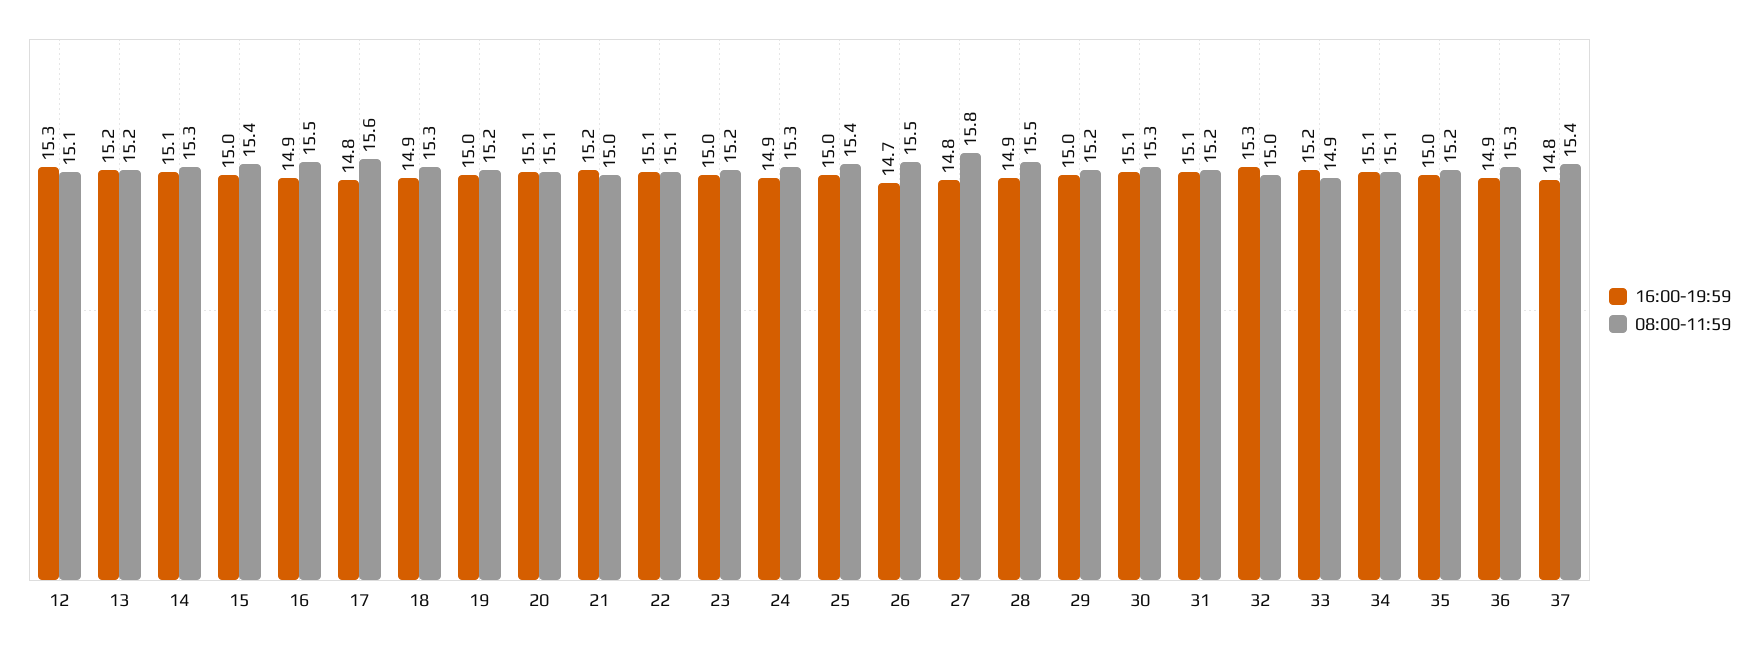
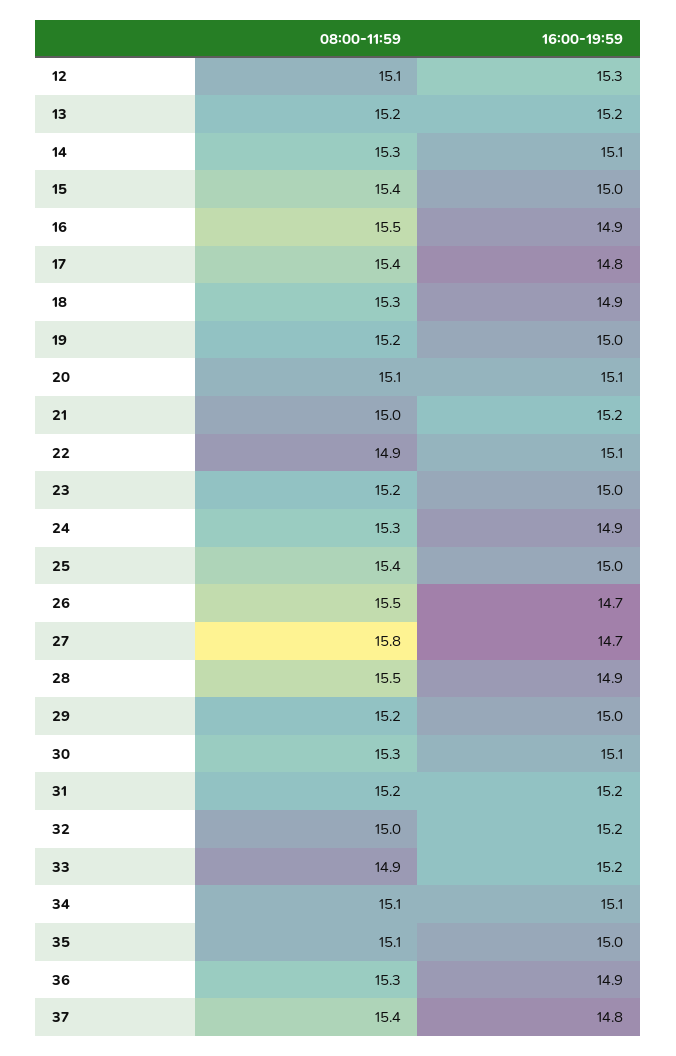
  {
    "16:00-19:59": {
      "12": 15.3,
      "13": 15.2,
      "14": 15.1,
      "15": 15,
      "16": 14.9,
      "17": 14.8,
      "18": 14.9,
      "19": 15,
      "20": 15.1,
      "21": 15.2,
      "22": 15.1,
      "23": 15,
      "24": 14.9,
      "25": 15,
      "26": 14.7,
-     "27": 14.8,
+     "27": 14.7,
      "28": 14.9,
      "29": 15,
      "30": 15.1,
-     "31": 15.1,
+     "31": 15.2,
-     "32": 15.3,
+     "32": 15.2,
      "33": 15.2,
      "34": 15.1,
      "35": 15,
      "36": 14.9,
      "37": 14.8
    },
    "08:00-11:59": {
      "12": 15.1,
      "13": 15.2,
      "14": 15.3,
      "15": 15.4,
      "16": 15.5,
-     "17": 15.6,
+     "17": 15.4,
      "18": 15.3,
      "19": 15.2,
      "20": 15.1,
      "21": 15,
-     "22": 15.1,
+     "22": 14.9,
      "23": 15.2,
      "24": 15.3,
      "25": 15.4,
      "26": 15.5,
      "27": 15.8,
      "28": 15.5,
      "29": 15.2,
      "30": 15.3,
      "31": 15.2,
      "32": 15,
      "33": 14.9,
      "34": 15.1,
-     "35": 15.2,
+     "35": 15.1,
      "36": 15.3,
      "37": 15.4
    }
  }

